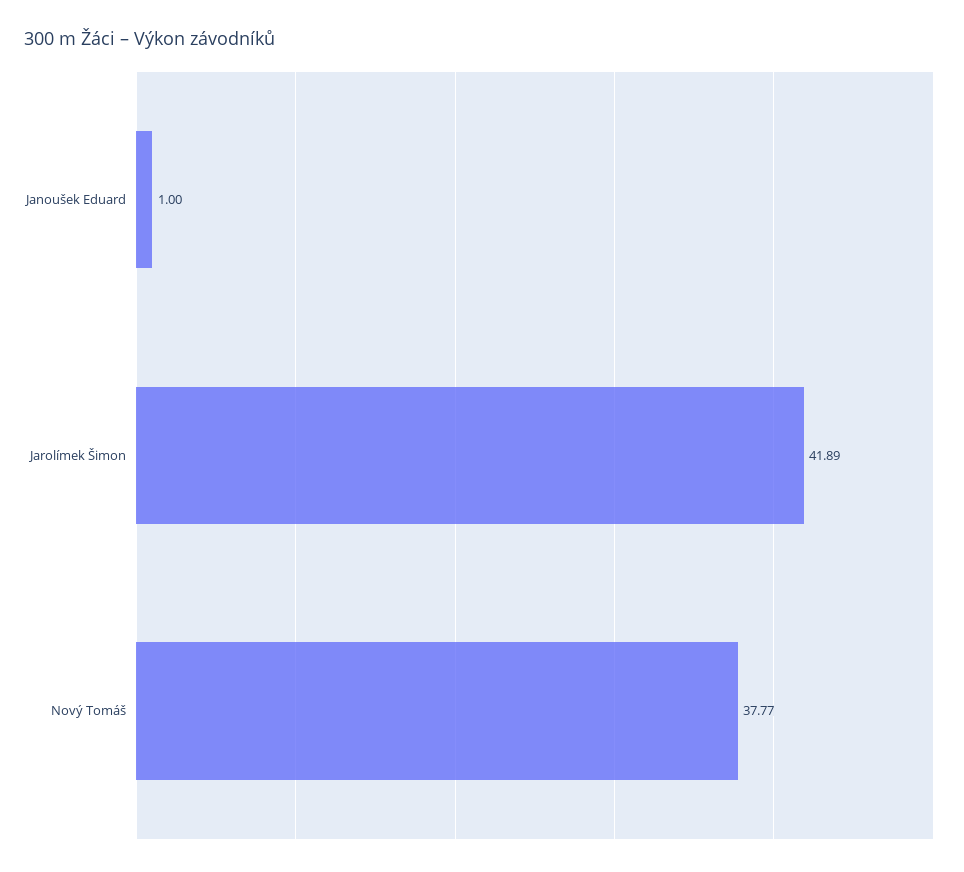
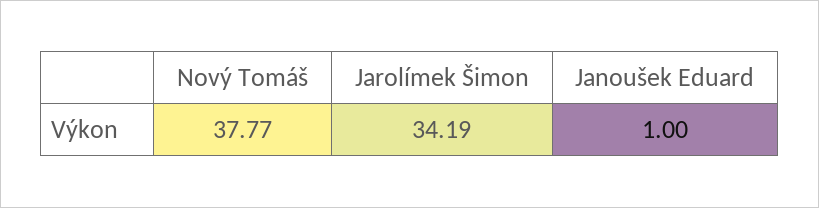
  {
    "Janoušek Eduard": 1,
-   "Jarolímek Šimon": 41.89,
+   "Jarolímek Šimon": 34.19,
    "Nový Tomáš": 37.77
  }

